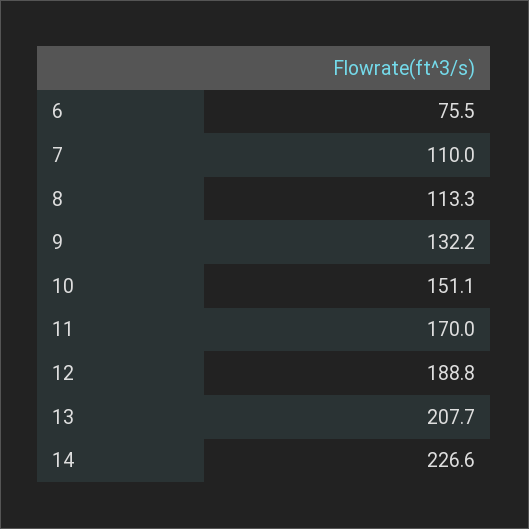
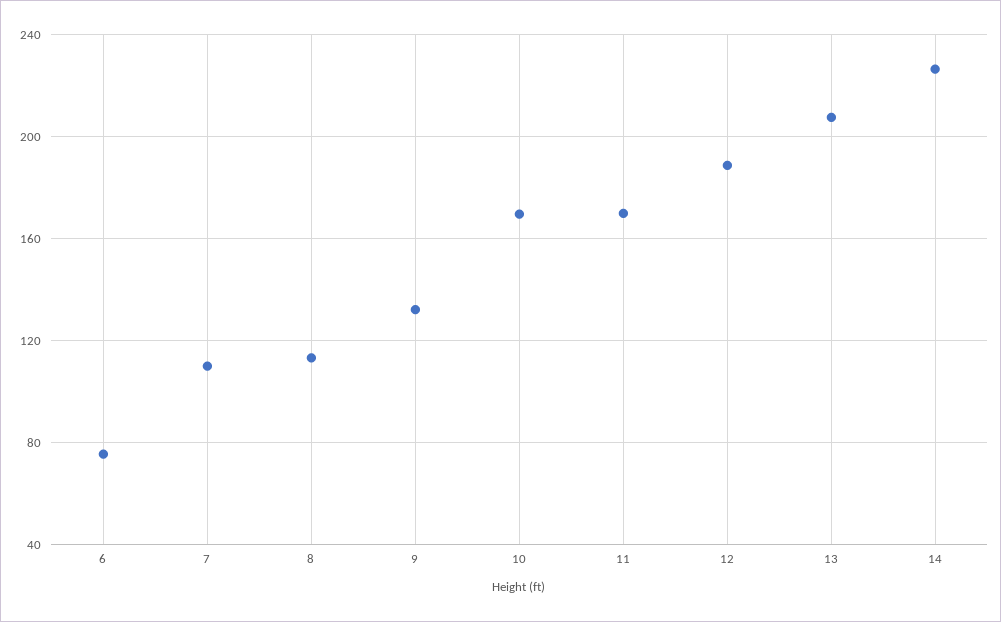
  {
    "6": 75.5,
    "7": 110,
    "8": 113.3,
    "9": 132.2,
-   "10": 151.1,
+   "10": 170,
    "11": 170,
    "12": 188.8,
    "13": 207.7,
    "14": 226.6
  }

